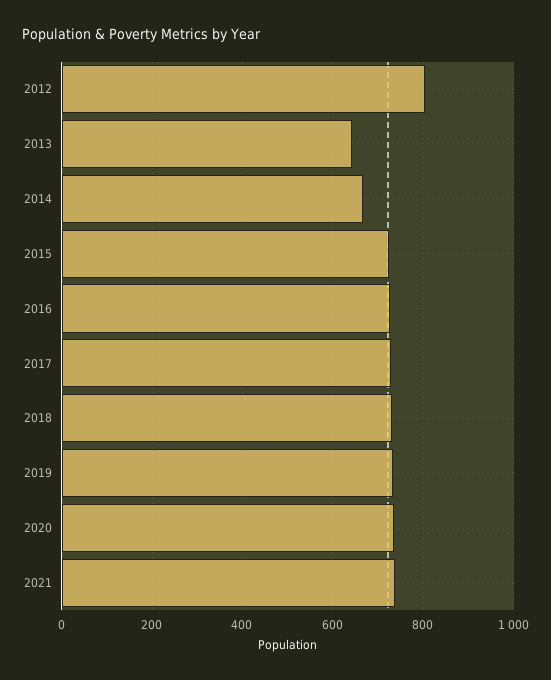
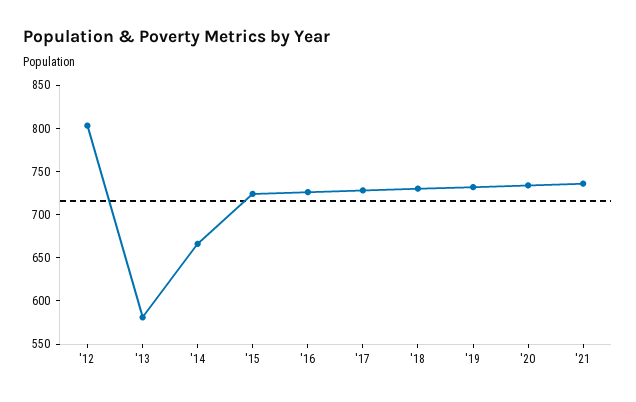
  {
    "2012": 800,
-   "2013": 640,
+   "2013": 580,
    "2014": 670,
    "2015": 720,
    "2016": 730,
    "2017": 730,
    "2018": 730,
    "2019": 730,
    "2020": 730,
    "2021": 740
  }

